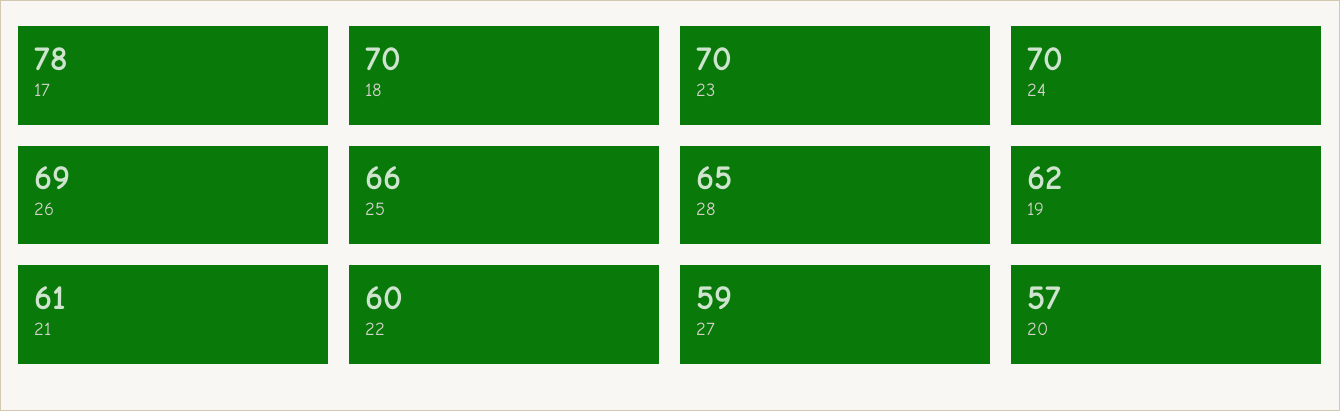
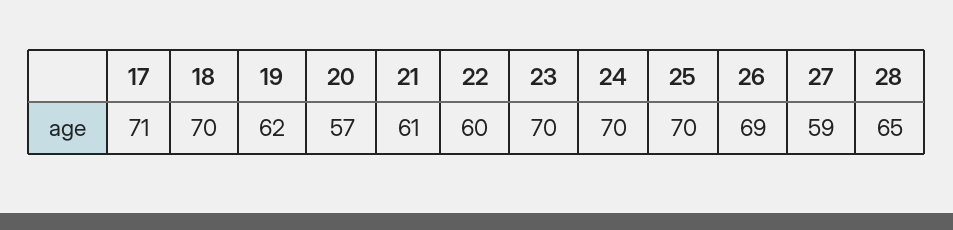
  {
-   "17": 78,
+   "17": 71,
    "18": 70,
    "23": 70,
    "24": 70,
    "26": 69,
-   "25": 66,
+   "25": 70,
    "28": 65,
    "19": 62,
    "21": 61,
    "22": 60,
    "27": 59,
    "20": 57
  }

